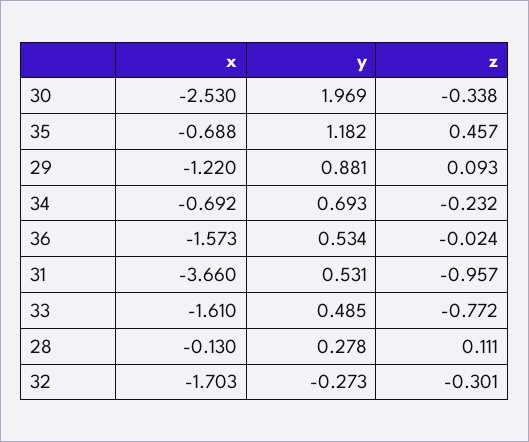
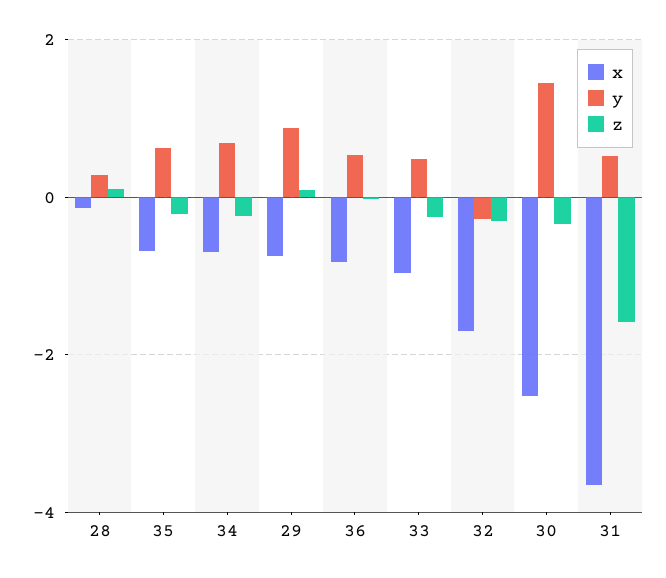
  {
    "x": {
      "30": -2.53,
      "35": -0.688,
-     "29": -1.22,
+     "29": -0.8,
      "34": -0.692,
-     "36": -1.573,
+     "36": -0.8,
      "31": -3.66,
-     "33": -1.61,
+     "33": -1,
      "28": -0.13,
      "32": -1.703
    },
    "y": {
-     "30": 1.969,
+     "30": 1.4,
-     "35": 1.182,
+     "35": 0.6,
      "29": 0.881,
      "34": 0.693,
      "36": 0.534,
      "31": 0.531,
      "33": 0.485,
      "28": 0.278,
      "32": -0.273
    },
    "z": {
      "30": -0.338,
-     "35": 0.457,
+     "35": -0.2,
      "29": 0.093,
      "34": -0.232,
      "36": -0.024,
-     "31": -0.957,
+     "31": -1.6,
-     "33": -0.772,
+     "33": -0.2,
      "28": 0.111,
      "32": -0.301
    }
  }

